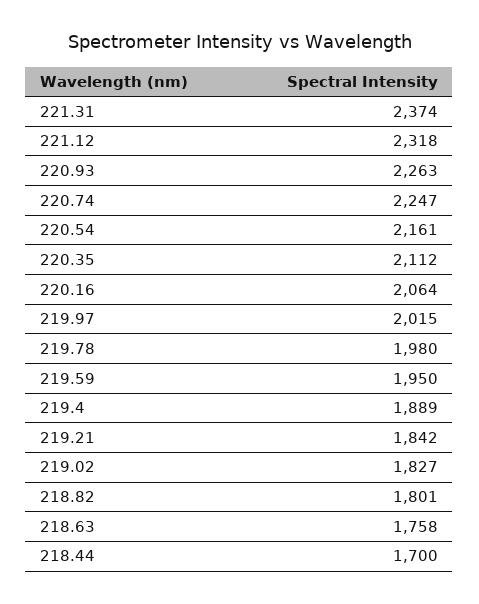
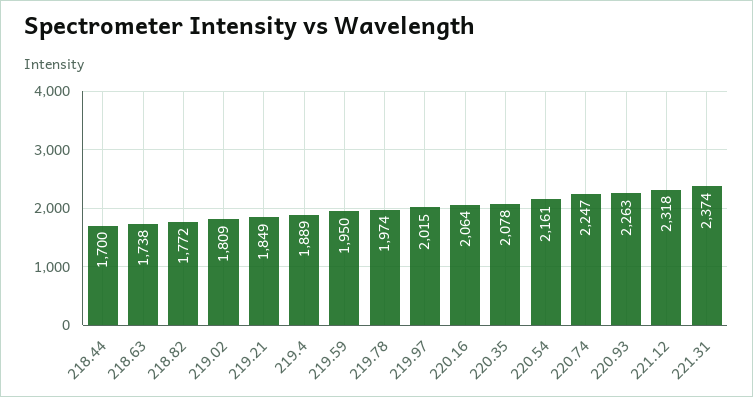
  {
    "221.31": 2374,
    "221.12": 2318,
    "220.93": 2263,
    "220.74": 2247,
    "220.54": 2161,
-   "220.35": 2112,
+   "220.35": 2078,
    "220.16": 2064,
    "219.97": 2015,
-   "219.78": 1980,
+   "219.78": 1974,
    "219.59": 1950,
    "219.4": 1889,
-   "219.21": 1842,
+   "219.21": 1849,
-   "219.02": 1827,
+   "219.02": 1809,
-   "218.82": 1801,
+   "218.82": 1772,
-   "218.63": 1758,
+   "218.63": 1738,
    "218.44": 1700
  }

